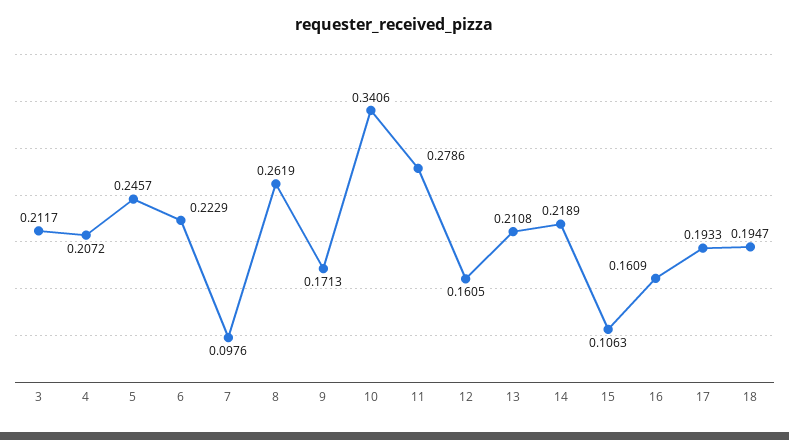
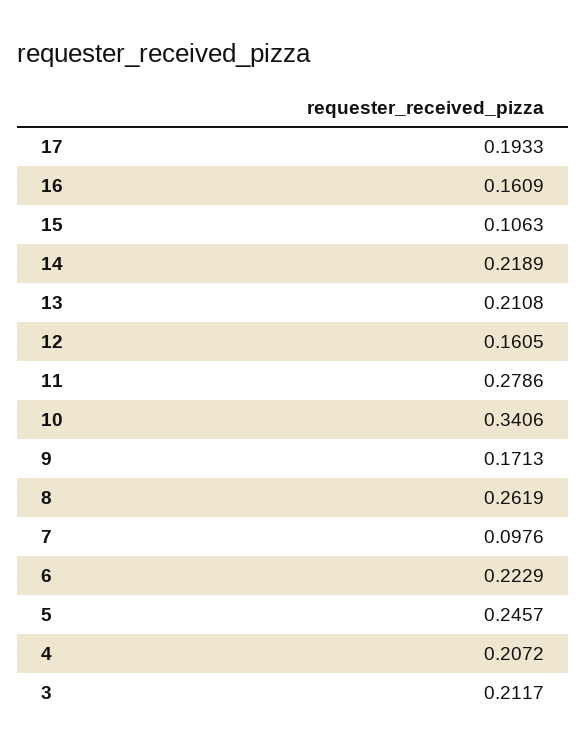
  {
    "3": 0.2117,
    "4": 0.2072,
    "5": 0.2457,
    "6": 0.2229,
    "7": 0.0976,
    "8": 0.2619,
    "9": 0.1713,
    "10": 0.3406,
    "11": 0.2786,
    "12": 0.1605,
    "13": 0.2108,
    "14": 0.2189,
    "15": 0.1063,
    "16": 0.1609,
-   "17": 0.1933,
+   "17": 0.1933
-   "18": 0.1947
  }

